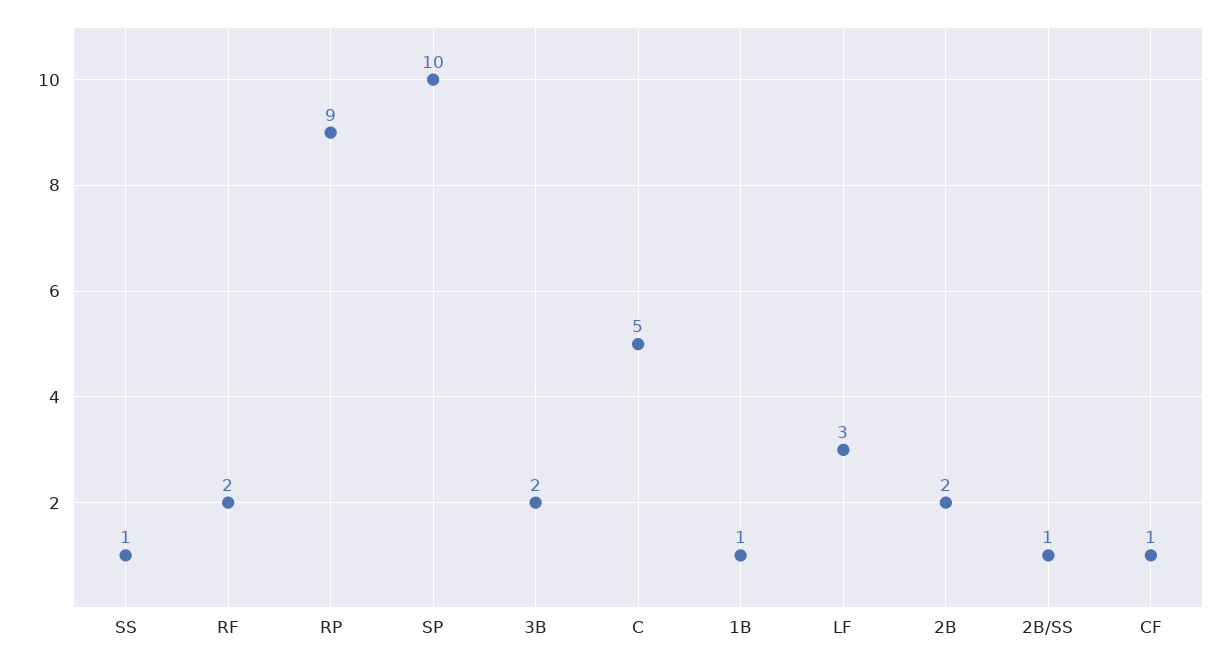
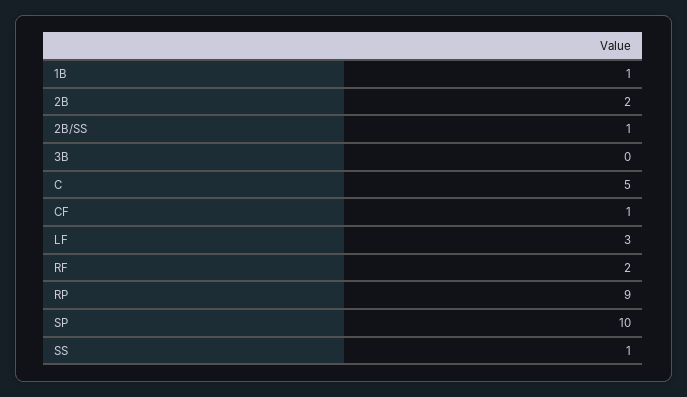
  {
    "SS": 1,
    "RF": 2,
    "RP": 9,
    "SP": 10,
-   "3B": 2,
+   "3B": 0,
    "C": 5,
    "1B": 1,
    "LF": 3,
    "2B": 2,
    "2B/SS": 1,
    "CF": 1
  }

